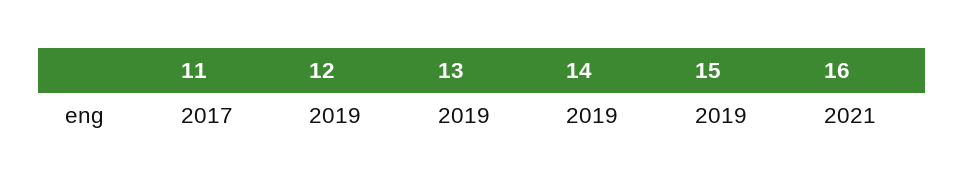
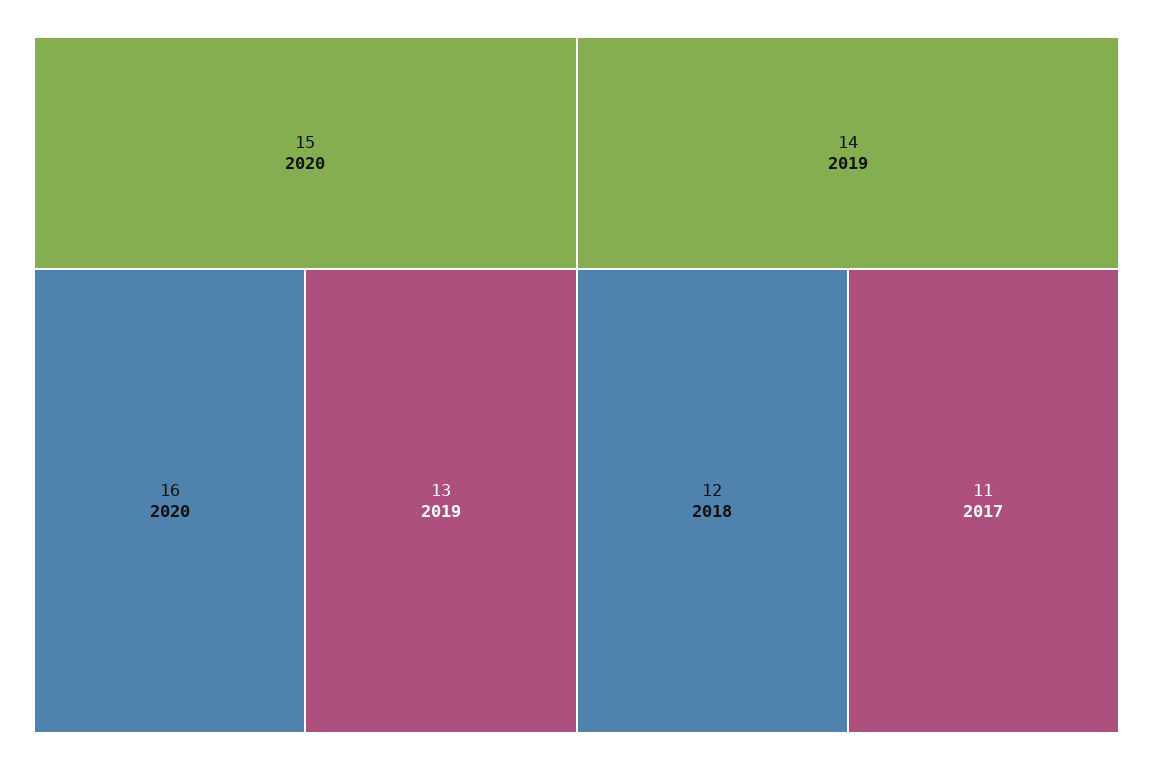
  {
    "11": 2017,
-   "12": 2019,
+   "12": 2018,
    "13": 2019,
    "14": 2019,
-   "15": 2019,
+   "15": 2020,
-   "16": 2021
+   "16": 2020
  }

